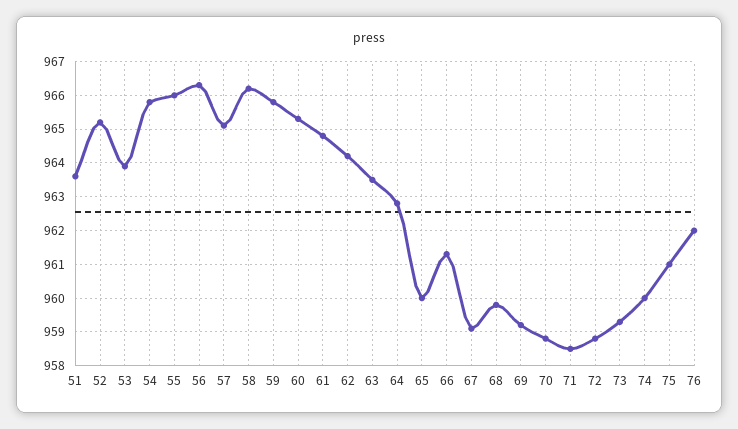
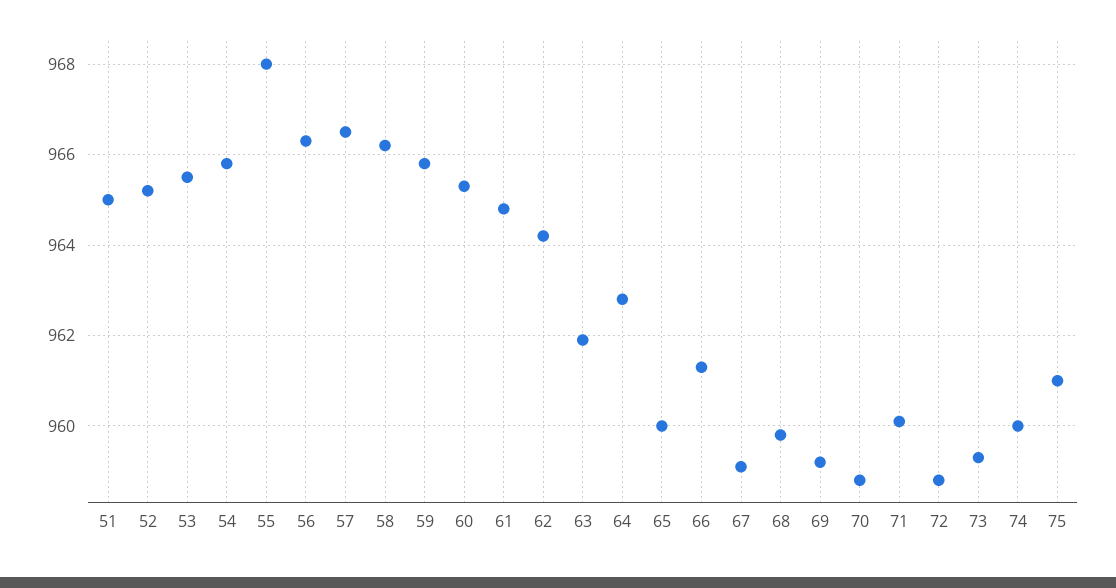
  {
-   "51": 963.5,
+   "51": 965,
    "52": 965,
-   "53": 964,
+   "53": 965.5,
    "54": 966,
-   "55": 966,
+   "55": 968,
    "56": 966.5,
-   "57": 965,
+   "57": 966.5,
    "58": 966,
    "59": 966,
    "60": 965.5,
    "61": 965,
    "62": 964,
-   "63": 963.5,
+   "63": 962,
    "64": 963,
    "65": 960,
    "66": 961.5,
    "67": 959,
    "68": 960,
    "69": 959,
    "70": 959,
-   "71": 958.5,
+   "71": 960,
    "72": 959,
    "73": 959.5,
    "74": 960,
-   "75": 961,
+   "75": 961
-   "76": 962
  }

